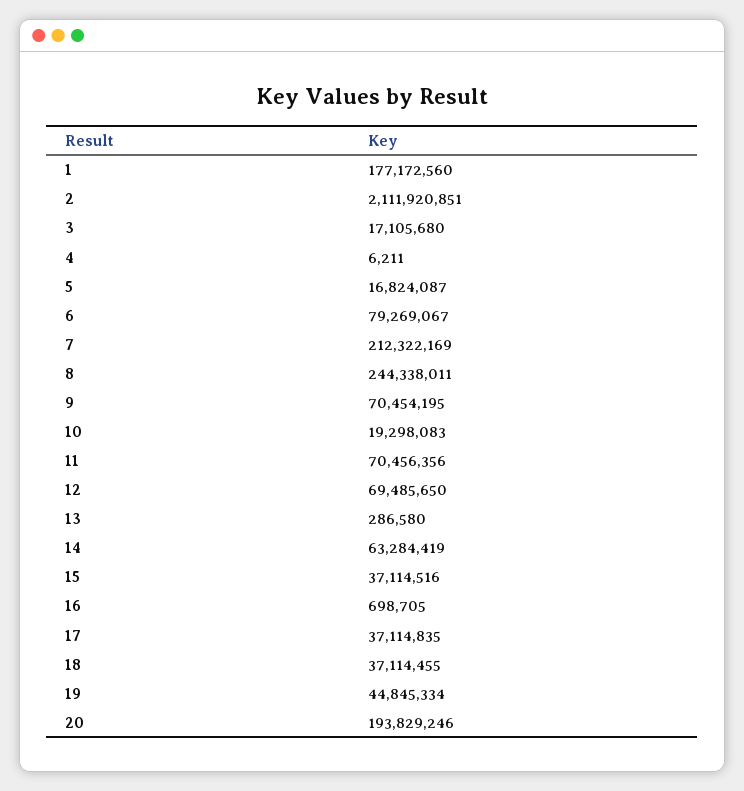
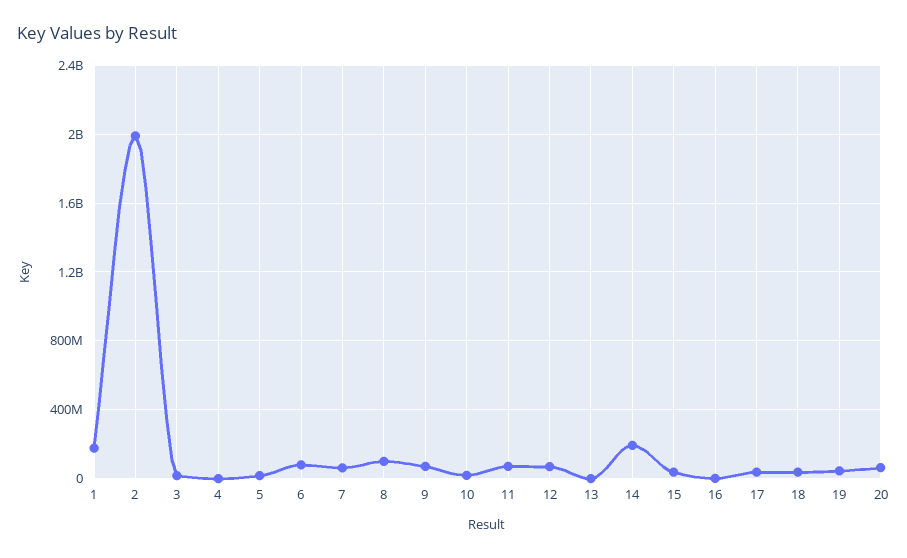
  {
    "1": 177172560,
-   "2": 2111920851,
+   "2": 2000000000,
    "3": 17105680,
    "4": 6211,
    "5": 16824087,
    "6": 79269067,
-   "7": 212322169,
+   "7": 50000000,
-   "8": 244338011,
+   "8": 100000000,
    "9": 70454195,
    "10": 19298083,
    "11": 70456356,
    "12": 69485650,
    "13": 286580,
-   "14": 63284419,
+   "14": 200000000,
    "15": 37114516,
    "16": 698705,
    "17": 37114835,
    "18": 37114455,
    "19": 44845334,
-   "20": 193829246
+   "20": 50000000
  }

